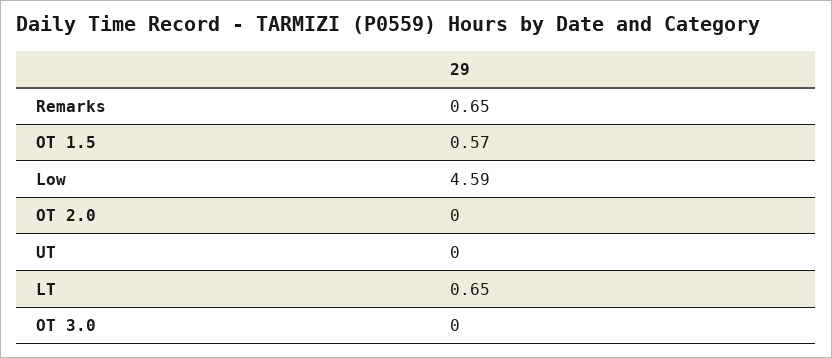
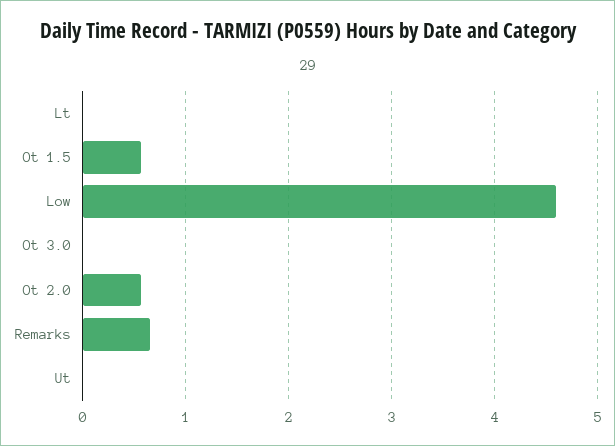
  {
    "Remarks": 0.65,
    "OT 1.5": 0.57,
    "Low": 4.59,
-   "OT 2.0": 0,
+   "OT 2.0": 0.6,
    "UT": 0,
-   "LT": 0.65,
+   "LT": 0,
    "OT 3.0": 0
  }

